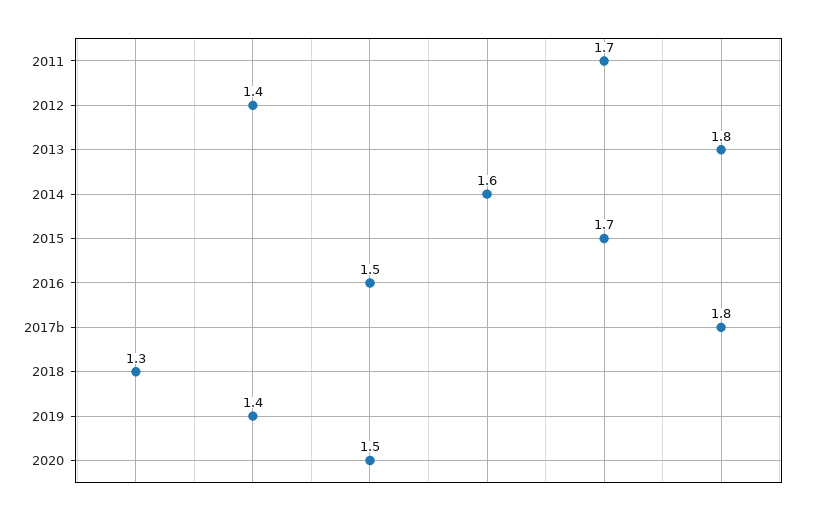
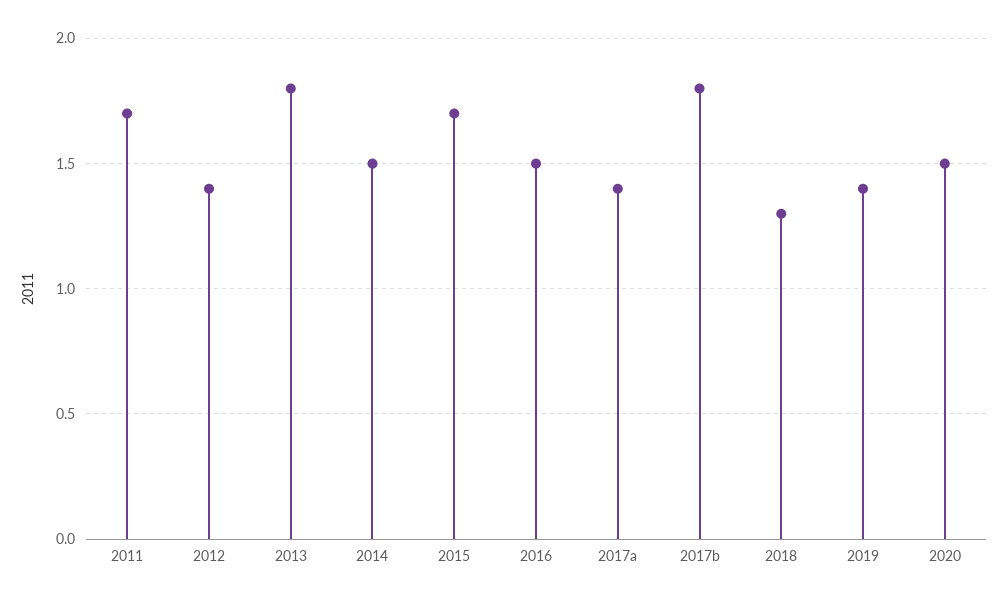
  {
    "2011": 1.7,
    "2012": 1.4,
    "2013": 1.8,
-   "2014": 1.6,
+   "2014": 1.5,
    "2015": 1.7,
    "2016": 1.5,
    "2017b": 1.8,
    "2018": 1.3,
    "2019": 1.4,
-   "2020": 1.5
+   "2020": 1.5,
+   "2017a": 1.4
  }

